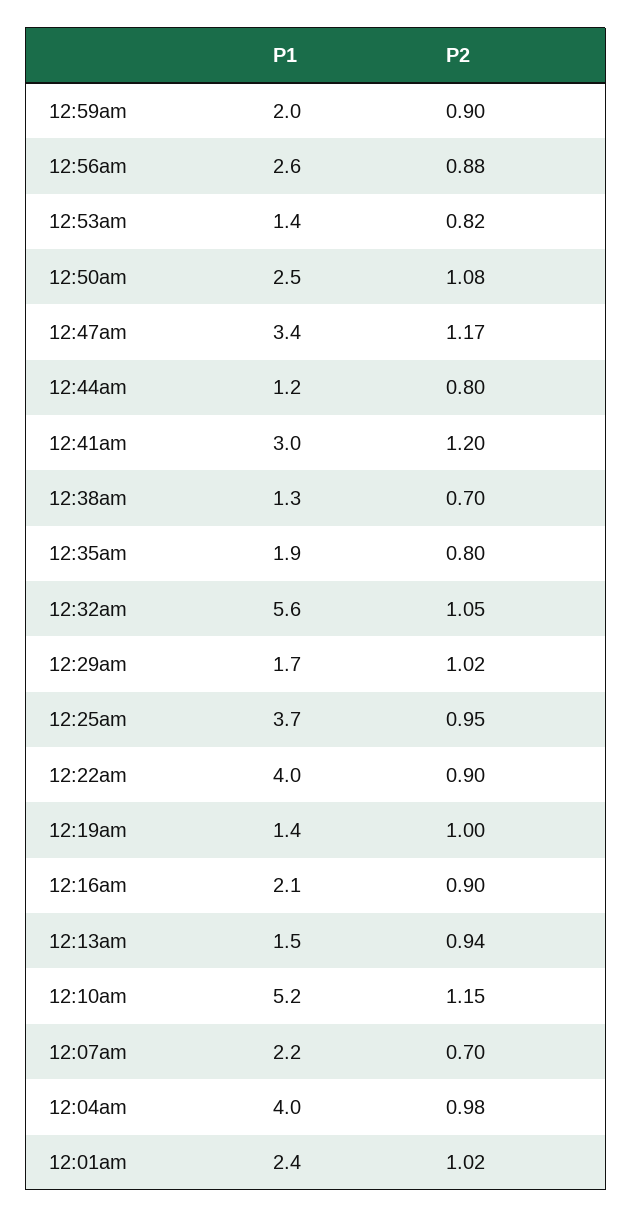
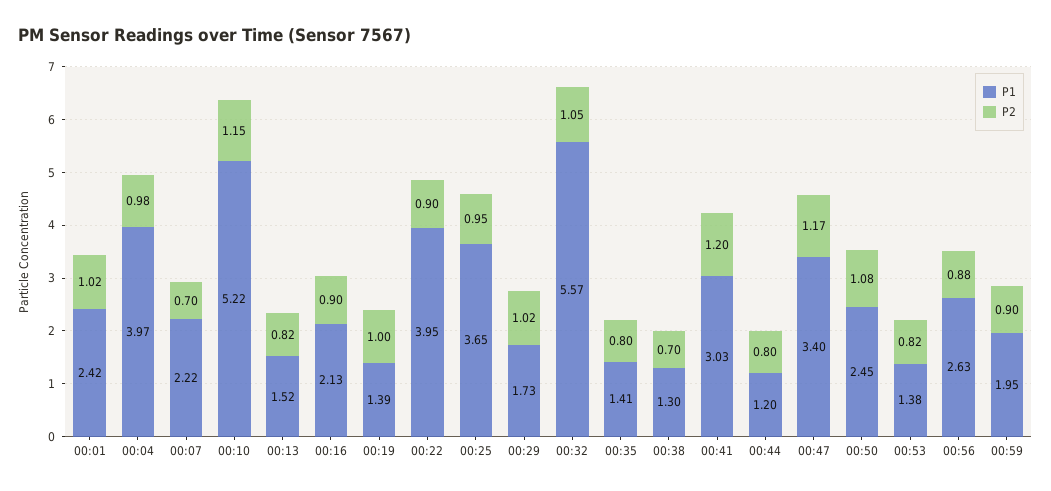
  {
    "P1": {
      "12:59am": 1.95,
      "12:56am": 2.63,
      "12:53am": 1.38,
      "12:50am": 2.45,
      "12:47am": 3.4,
      "12:44am": 1.2,
      "12:41am": 3.03,
      "12:38am": 1.3,
-     "12:35am": 1.9,
+     "12:35am": 1.41,
      "12:32am": 5.57,
      "12:29am": 1.73,
      "12:25am": 3.65,
      "12:22am": 3.95,
      "12:19am": 1.39,
      "12:16am": 2.13,
      "12:13am": 1.52,
      "12:10am": 5.22,
      "12:07am": 2.22,
      "12:04am": 3.97,
      "12:01am": 2.42
    },
    "P2": {
      "12:59am": 0.9,
      "12:56am": 0.88,
      "12:53am": 0.82,
      "12:50am": 1.08,
      "12:47am": 1.17,
      "12:44am": 0.8,
      "12:41am": 1.2,
      "12:38am": 0.7,
      "12:35am": 0.8,
      "12:32am": 1.05,
      "12:29am": 1.02,
      "12:25am": 0.95,
      "12:22am": 0.9,
      "12:19am": 1,
      "12:16am": 0.9,
-     "12:13am": 0.94,
+     "12:13am": 0.82,
      "12:10am": 1.15,
      "12:07am": 0.7,
      "12:04am": 0.98,
      "12:01am": 1.02
    }
  }

